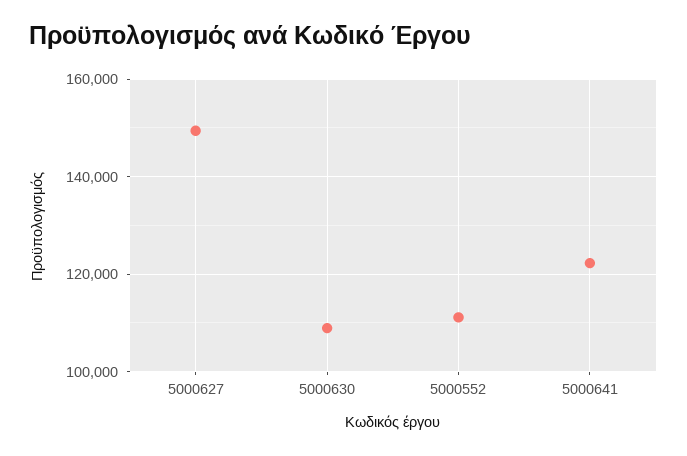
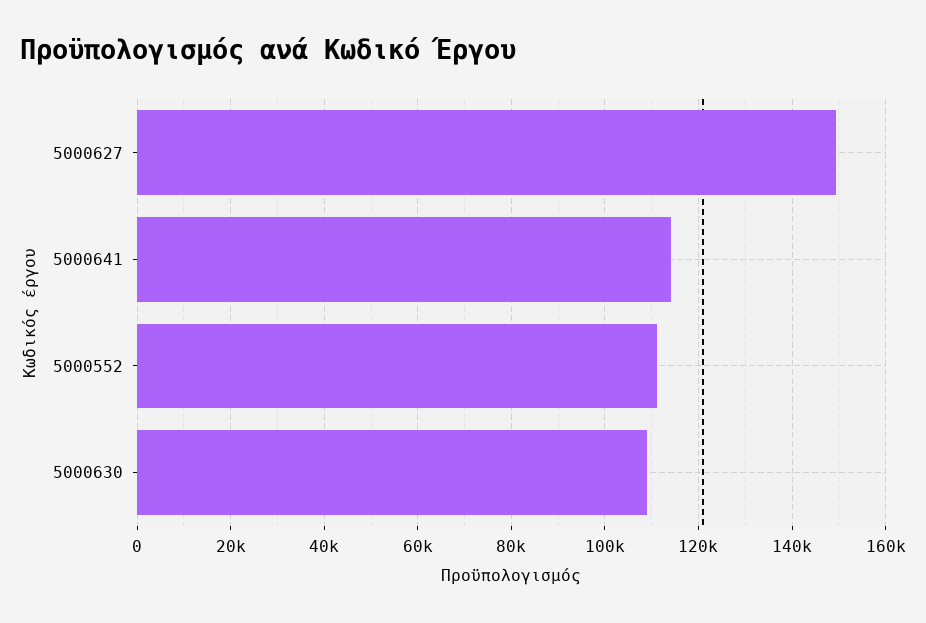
  {
    "5000627": 150000,
    "5000630": 108000,
    "5000552": 112000,
-   "5000641": 122000
+   "5000641": 114000
  }

